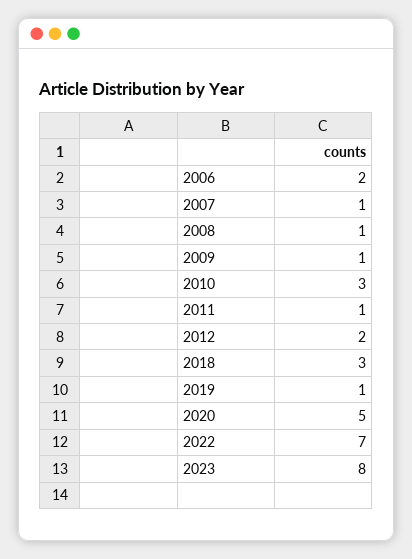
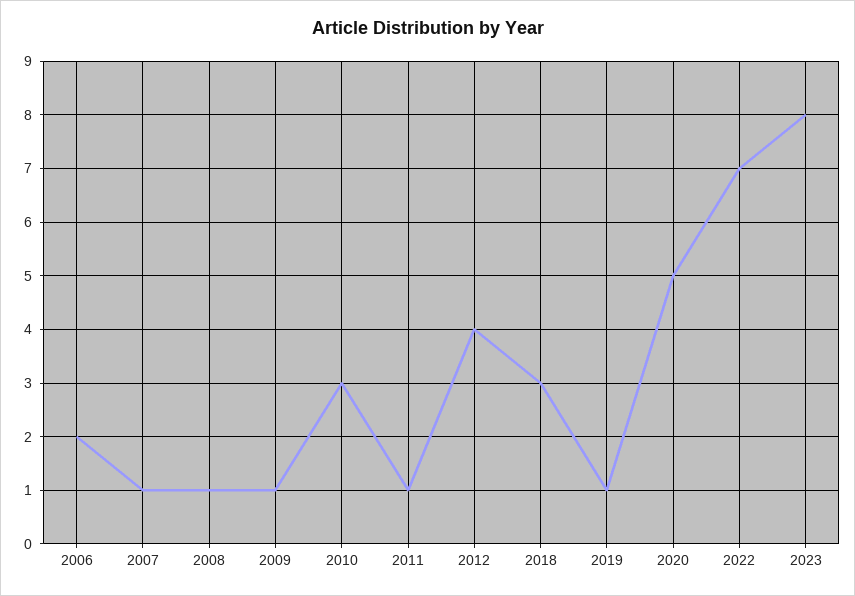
  {
    "2006": 2,
    "2007": 1,
    "2008": 1,
    "2009": 1,
    "2010": 3,
    "2011": 1,
-   "2012": 2,
+   "2012": 4,
    "2018": 3,
    "2019": 1,
    "2020": 5,
    "2022": 7,
    "2023": 8
  }

